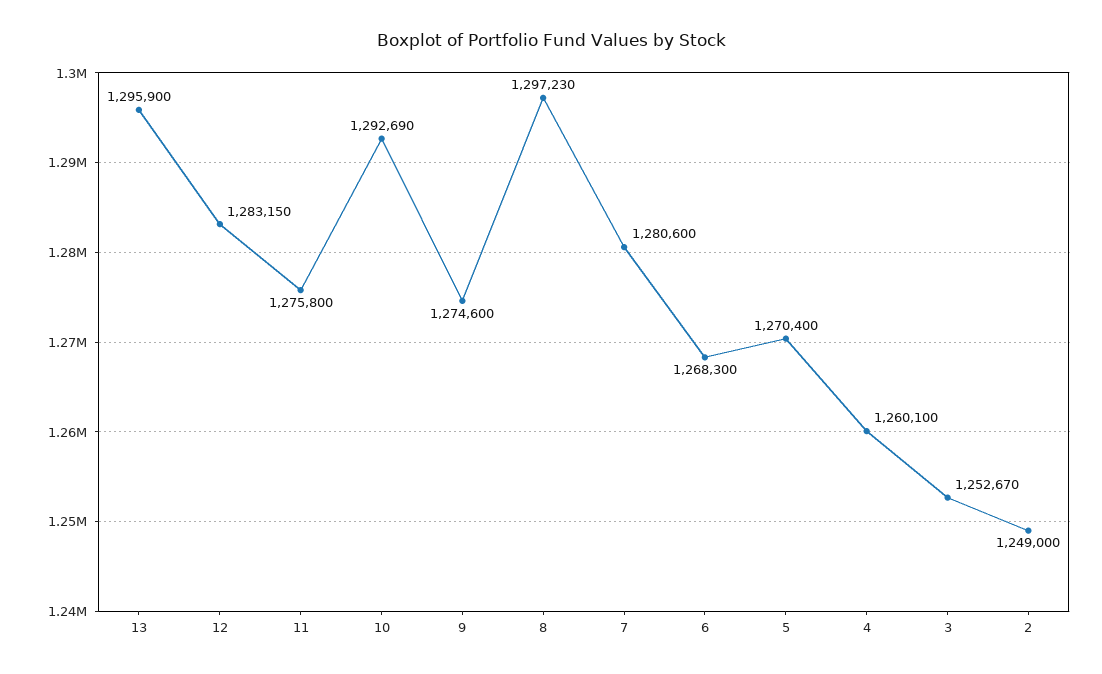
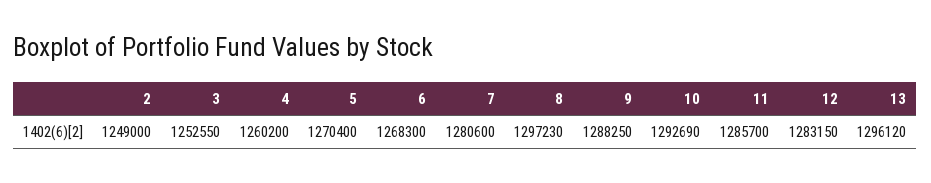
  {
-   "13": 1295900,
+   "13": 1296120,
    "12": 1283150,
-   "11": 1275800,
+   "11": 1285700,
    "10": 1292690,
-   "9": 1274600,
+   "9": 1288250,
    "8": 1297230,
    "7": 1280600,
    "6": 1268300,
    "5": 1270400,
-   "4": 1260100,
+   "4": 1260200,
-   "3": 1252670,
+   "3": 1252550,
    "2": 1249000
  }

